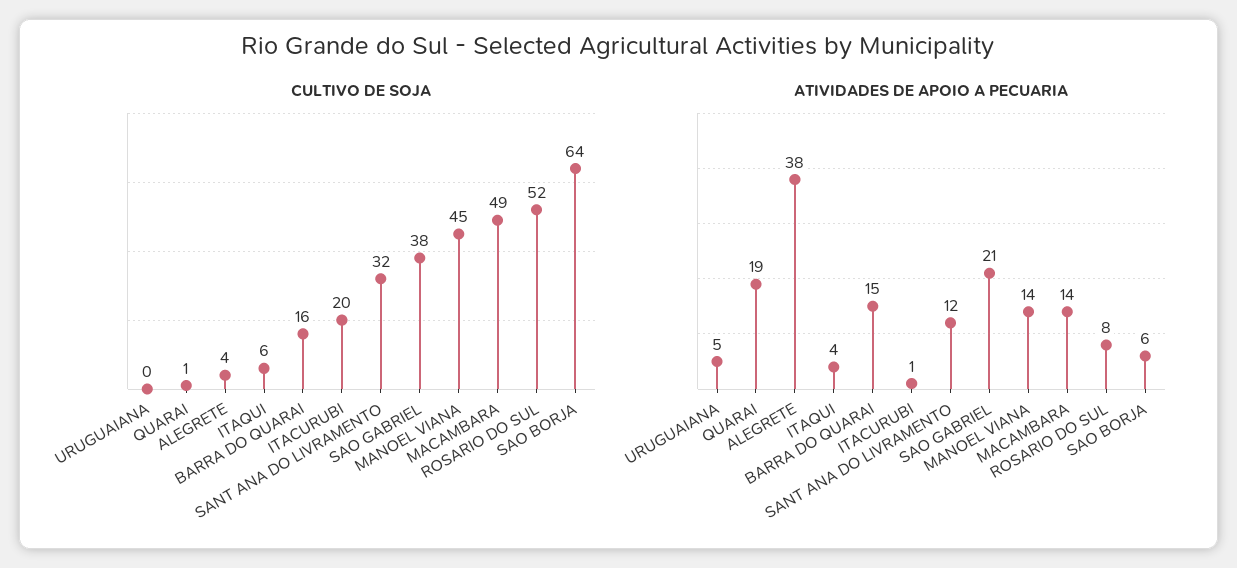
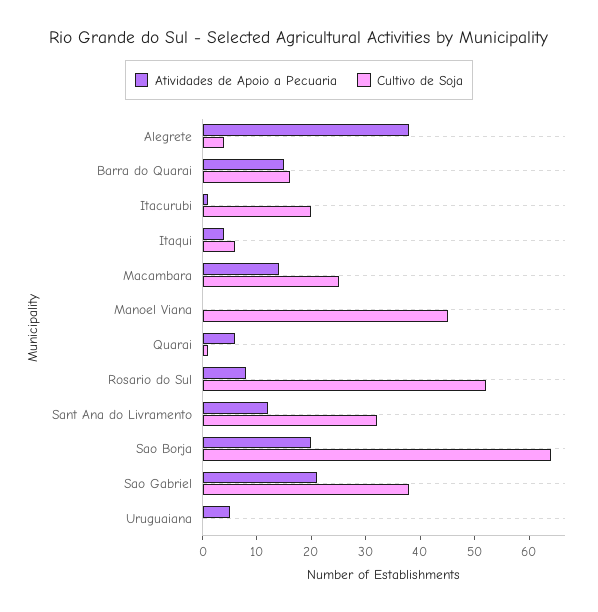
  {
    "CULTIVO DE SOJA": {
      "URUGUAIANA": 0,
      "QUARAI": 1,
      "ALEGRETE": 4,
      "ITAQUI": 6,
      "BARRA DO QUARAI": 16,
      "ITACURUBI": 20,
      "SANT ANA DO LIVRAMENTO": 32,
      "SAO GABRIEL": 38,
      "MANOEL VIANA": 45,
-     "MACAMBARA": 49,
+     "MACAMBARA": 25,
      "ROSARIO DO SUL": 52,
      "SAO BORJA": 64
    },
    "ATIVIDADES DE APOIO A PECUARIA": {
      "URUGUAIANA": 5,
-     "QUARAI": 19,
+     "QUARAI": 5,
      "ALEGRETE": 38,
      "ITAQUI": 4,
      "BARRA DO QUARAI": 15,
      "ITACURUBI": 1,
      "SANT ANA DO LIVRAMENTO": 12,
      "SAO GABRIEL": 21,
-     "MANOEL VIANA": 14,
+     "MANOEL VIANA": 0,
      "MACAMBARA": 14,
      "ROSARIO DO SUL": 8,
-     "SAO BORJA": 6
+     "SAO BORJA": 20
    }
  }

